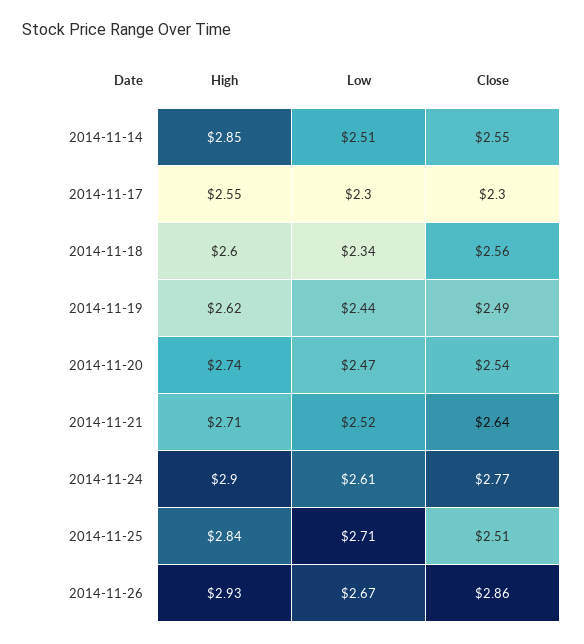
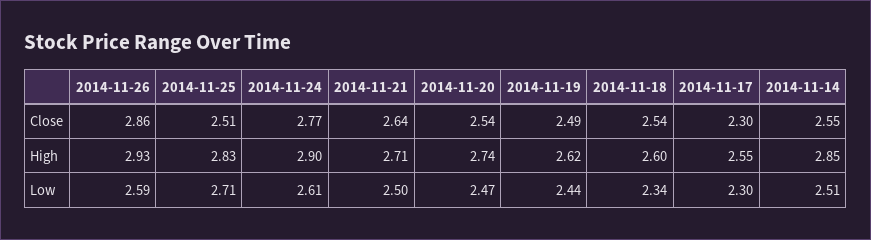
  {
    "High": {
      "2014-11-14": 2.85,
      "2014-11-17": 2.55,
      "2014-11-18": 2.6,
      "2014-11-19": 2.62,
      "2014-11-20": 2.74,
      "2014-11-21": 2.71,
      "2014-11-24": 2.9,
-     "2014-11-25": 2.84,
+     "2014-11-25": 2.83,
      "2014-11-26": 2.93
    },
    "Low": {
      "2014-11-14": 2.51,
      "2014-11-17": 2.3,
      "2014-11-18": 2.34,
      "2014-11-19": 2.44,
      "2014-11-20": 2.47,
-     "2014-11-21": 2.52,
+     "2014-11-21": 2.5,
      "2014-11-24": 2.61,
      "2014-11-25": 2.71,
-     "2014-11-26": 2.67
+     "2014-11-26": 2.59
    },
    "Close": {
      "2014-11-14": 2.55,
      "2014-11-17": 2.3,
-     "2014-11-18": 2.56,
+     "2014-11-18": 2.54,
      "2014-11-19": 2.49,
      "2014-11-20": 2.54,
      "2014-11-21": 2.64,
      "2014-11-24": 2.77,
      "2014-11-25": 2.51,
      "2014-11-26": 2.86
    }
  }

